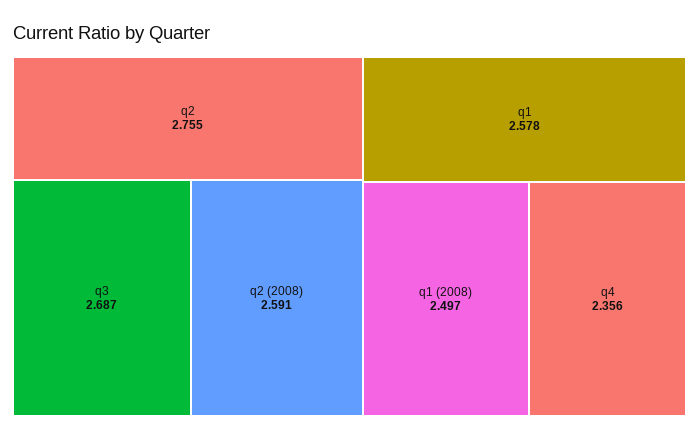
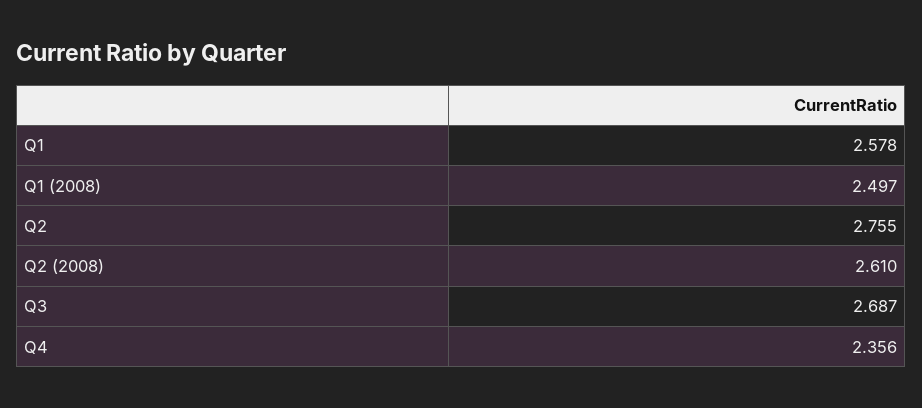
  {
    "q2": 2.755,
    "q3": 2.687,
-   "q2 (2008)": 2.591,
+   "q2 (2008)": 2.61,
    "q1": 2.578,
    "q1 (2008)": 2.497,
    "q4": 2.356
  }

